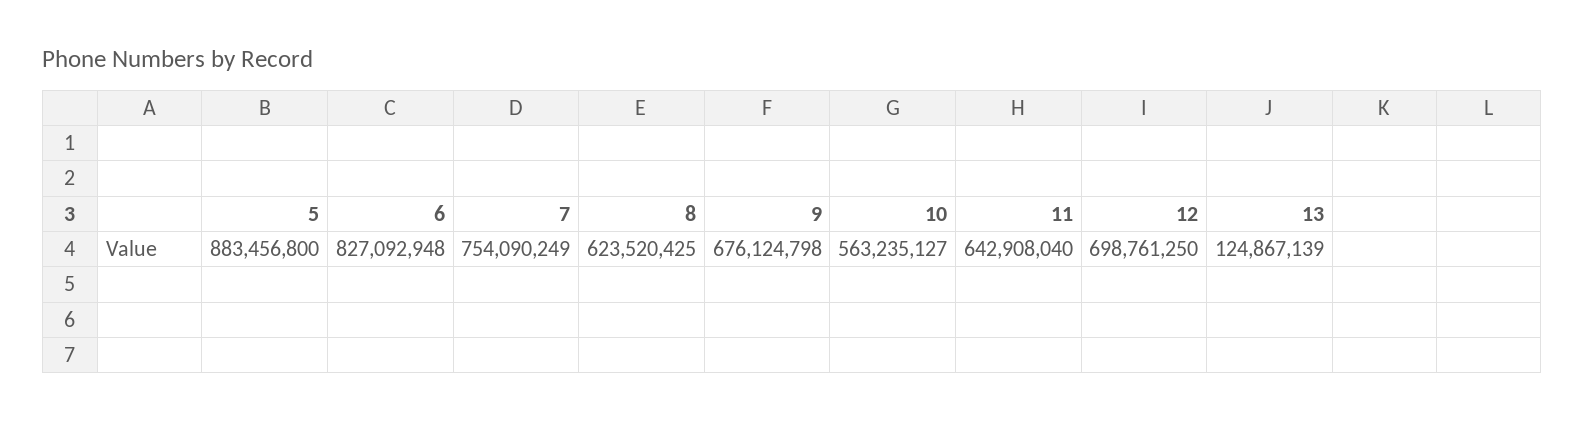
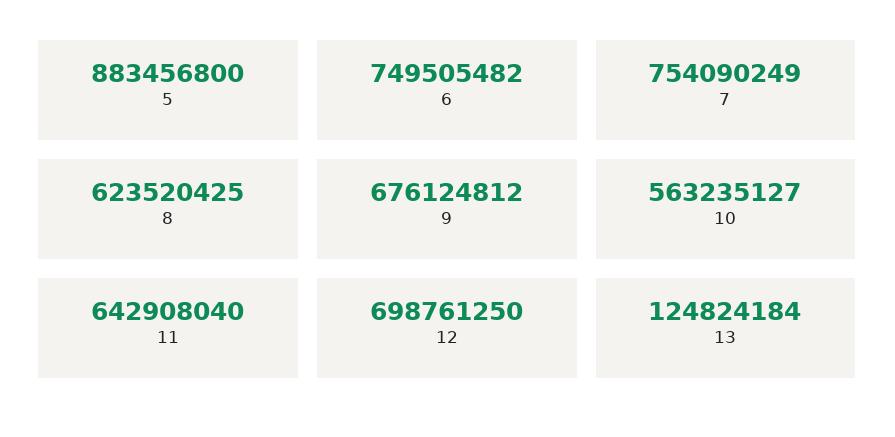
  {
    "5": 883456800,
-   "6": 827092948,
+   "6": 749505482,
    "7": 754090249,
    "8": 623520425,
-   "9": 676124798,
+   "9": 676124812,
    "10": 563235127,
    "11": 642908040,
    "12": 698761250,
-   "13": 124867139
+   "13": 124824184
  }

